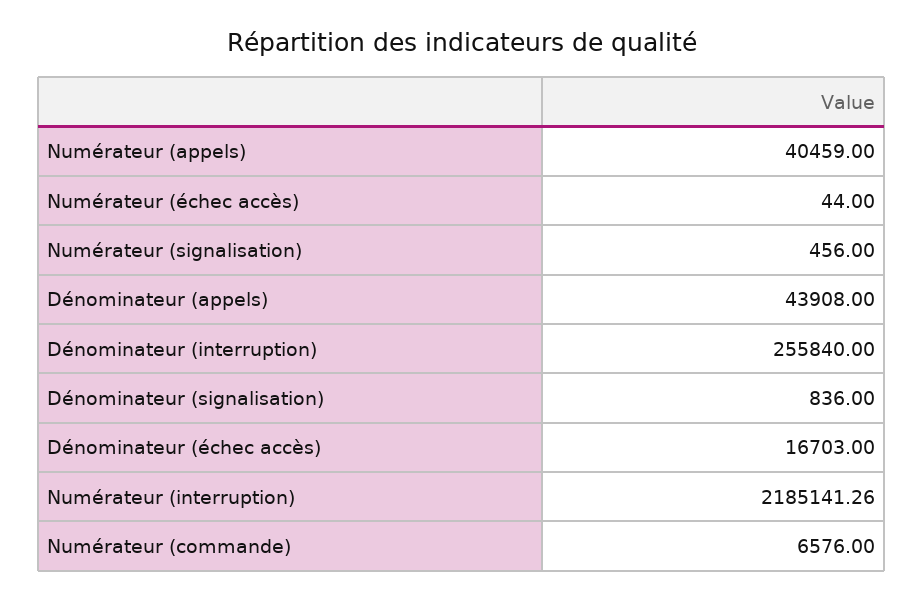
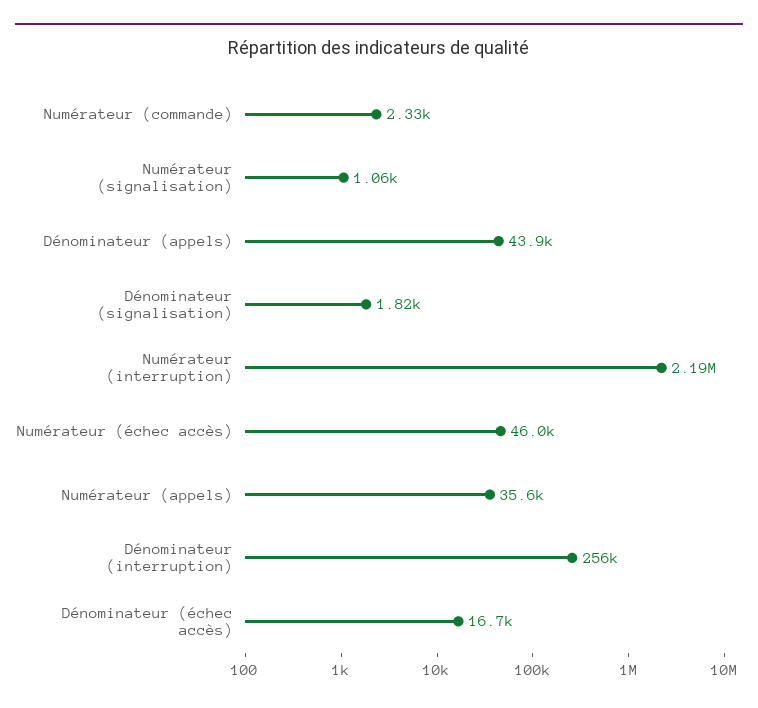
  {
-   "Numérateur (appels)": 40459,
+   "Numérateur (appels)": 35600,
-   "Numérateur (échec accès)": 44,
+   "Numérateur (échec accès)": 46000,
-   "Numérateur (signalisation)": 456,
+   "Numérateur (signalisation)": 1060,
    "Dénominateur (appels)": 43908,
    "Dénominateur (interruption)": 255840,
-   "Dénominateur (signalisation)": 836,
+   "Dénominateur (signalisation)": 1820,
    "Dénominateur (échec accès)": 16703,
    "Numérateur (interruption)": 2185141.26,
-   "Numérateur (commande)": 6576
+   "Numérateur (commande)": 2330
  }

